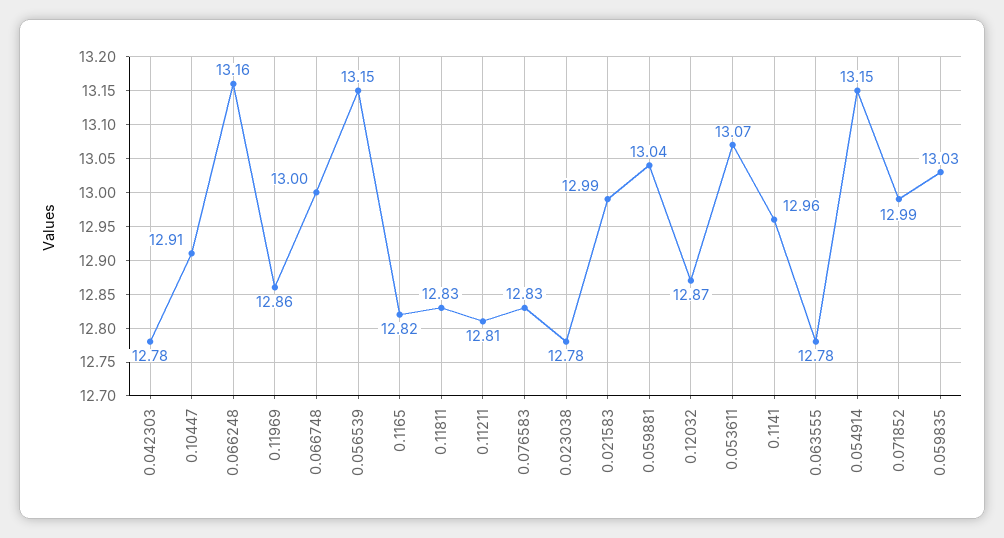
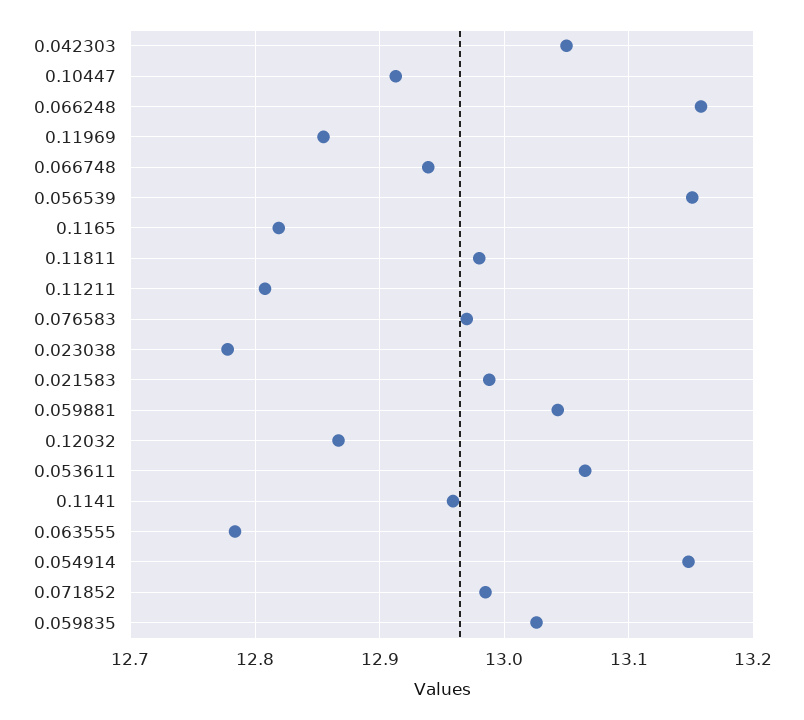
  {
-   "0.042303": 12.78,
+   "0.042303": 13.05,
    "0.10447": 12.91,
    "0.066248": 13.16,
    "0.11969": 12.86,
-   "0.066748": 13,
+   "0.066748": 12.94,
    "0.056539": 13.15,
    "0.1165": 12.82,
-   "0.11811": 12.83,
+   "0.11811": 12.98,
    "0.11211": 12.81,
-   "0.076583": 12.83,
+   "0.076583": 12.97,
    "0.023038": 12.78,
    "0.021583": 12.99,
    "0.059881": 13.04,
    "0.12032": 12.87,
    "0.053611": 13.07,
    "0.1141": 12.96,
    "0.063555": 12.78,
    "0.054914": 13.15,
    "0.071852": 12.99,
    "0.059835": 13.03
  }

